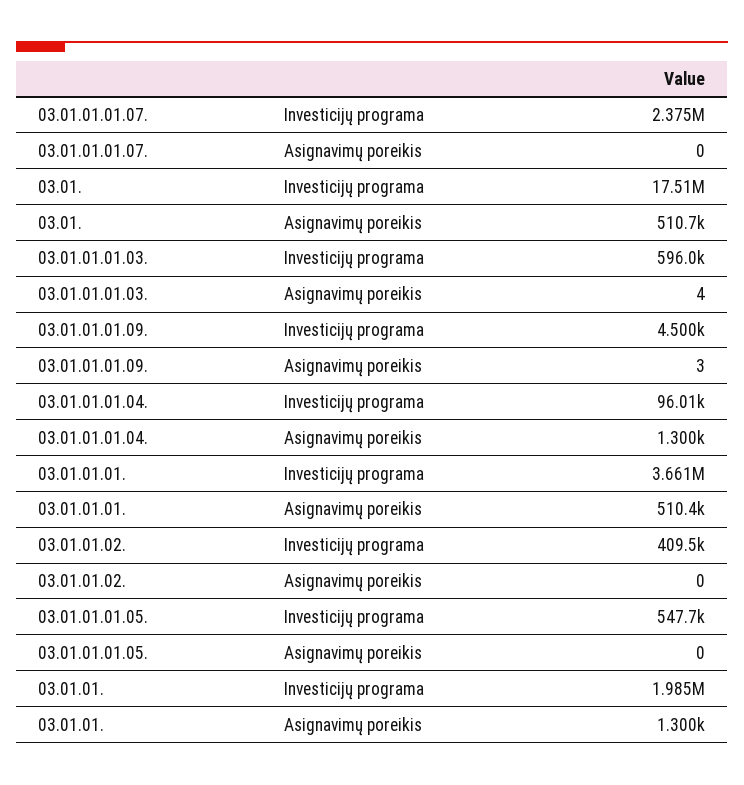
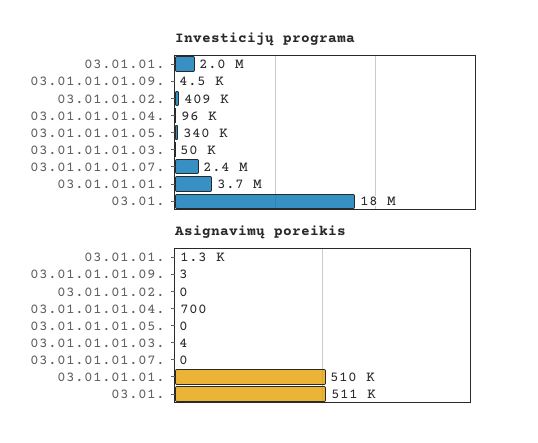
  {
    "Investicijų programa": {
      "03.01.01.01.07.": 2375000,
      "03.01.": 17510000,
-     "03.01.01.01.03.": 596000,
+     "03.01.01.01.03.": 50000,
      "03.01.01.01.09.": 4500,
      "03.01.01.01.04.": 96010,
      "03.01.01.01.": 3661000,
      "03.01.01.02.": 409500,
-     "03.01.01.01.05.": 547700,
+     "03.01.01.01.05.": 340000,
      "03.01.01.": 1985000
    },
    "Asignavimų poreikis": {
      "03.01.01.01.07.": 0,
      "03.01.": 510700,
      "03.01.01.01.03.": 4,
      "03.01.01.01.09.": 3,
-     "03.01.01.01.04.": 1300,
+     "03.01.01.01.04.": 700,
      "03.01.01.01.": 510400,
      "03.01.01.02.": 0,
      "03.01.01.01.05.": 0,
      "03.01.01.": 1300
    }
  }

